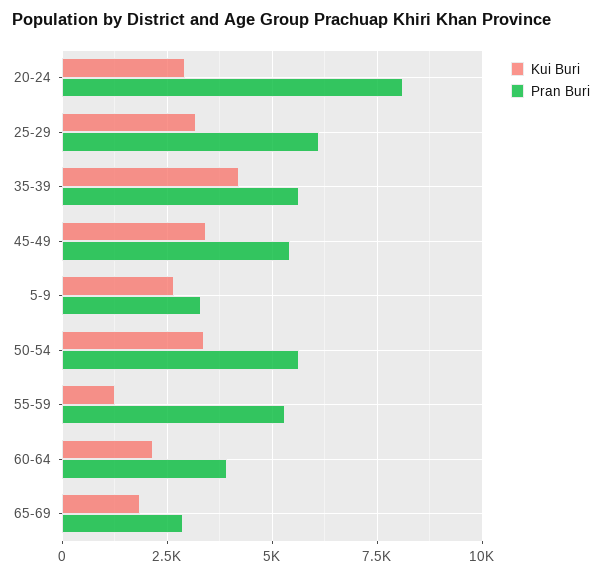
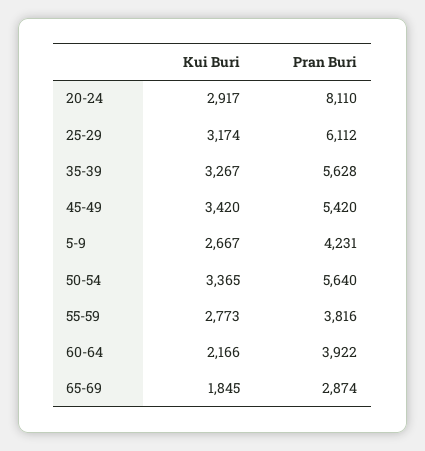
  {
    "Kui Buri": {
      "20-24": 2917,
      "25-29": 3174,
-     "35-39": 4250,
+     "35-39": 3267,
      "45-49": 3420,
      "5-9": 2667,
      "50-54": 3365,
-     "55-59": 1250,
+     "55-59": 2773,
      "60-64": 2166,
      "65-69": 1845
    },
    "Pran Buri": {
      "20-24": 8110,
      "25-29": 6112,
      "35-39": 5628,
      "45-49": 5420,
-     "5-9": 3250,
+     "5-9": 4231,
      "50-54": 5640,
-     "55-59": 5250,
+     "55-59": 3816,
      "60-64": 3922,
      "65-69": 2874
    }
  }

